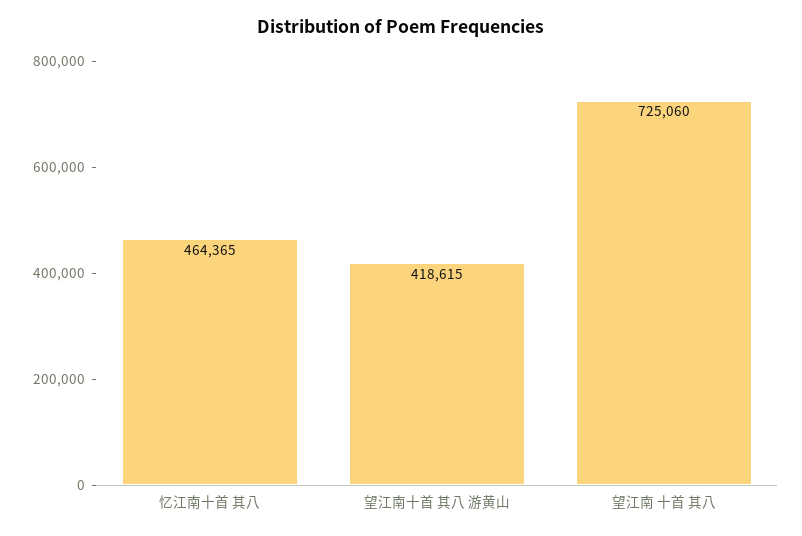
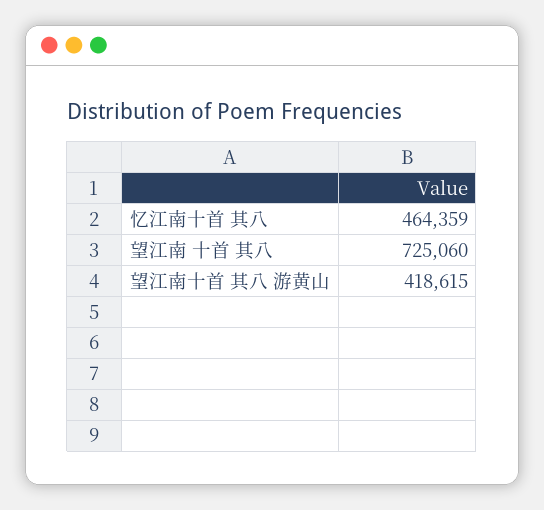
  {
-   "忆江南十首 其八": 464365,
+   "忆江南十首 其八": 464359,
    "望江南十首 其八 游黄山": 418615,
    "望江南 十首 其八": 725060
  }

